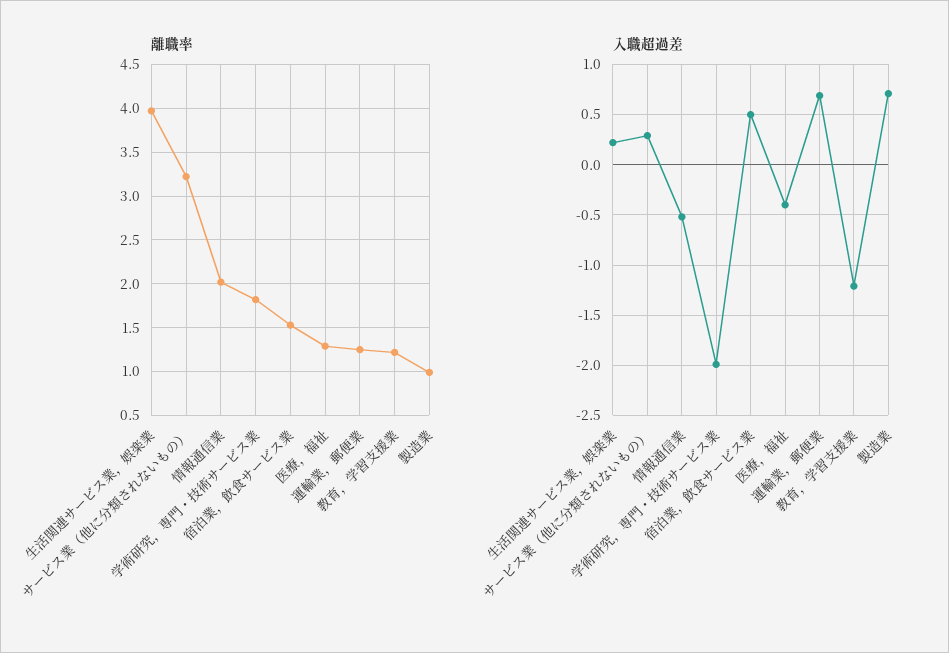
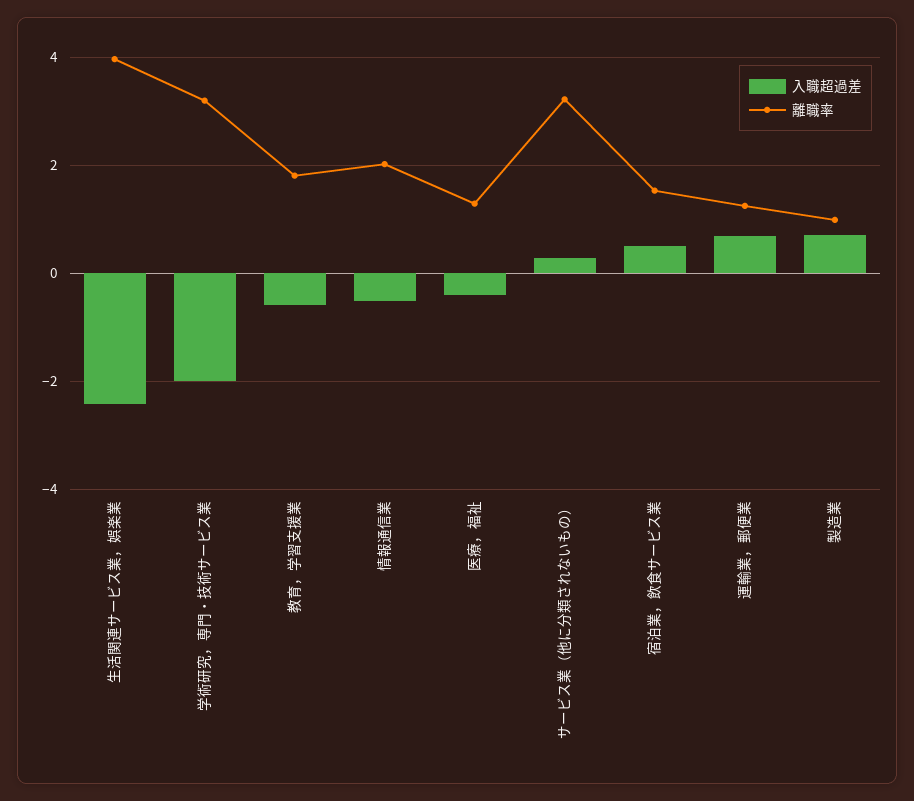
  {
    "離職率": {
      "生活関連サービス業，娯楽業": 4,
      "サービス業（他に分類されないもの）": 3.2,
      "情報通信業": 2,
-     "学術研究，専門・技術サービス業": 1.8,
+     "学術研究，専門・技術サービス業": 3.2,
      "宿泊業，飲食サービス業": 1.5,
      "医療，福祉": 1.3,
      "運輸業，郵便業": 1.3,
-     "教育，学習支援業": 1.2,
+     "教育，学習支援業": 1.8,
      "製造業": 1
    },
    "入職超過差": {
-     "生活関連サービス業，娯楽業": 0.2,
+     "生活関連サービス業，娯楽業": -2.4,
      "サービス業（他に分類されないもの）": 0.3,
      "情報通信業": -0.5,
      "学術研究，専門・技術サービス業": -2,
      "宿泊業，飲食サービス業": 0.5,
      "医療，福祉": -0.4,
      "運輸業，郵便業": 0.7,
-     "教育，学習支援業": -1.2,
+     "教育，学習支援業": -0.6,
      "製造業": 0.7
    }
  }

